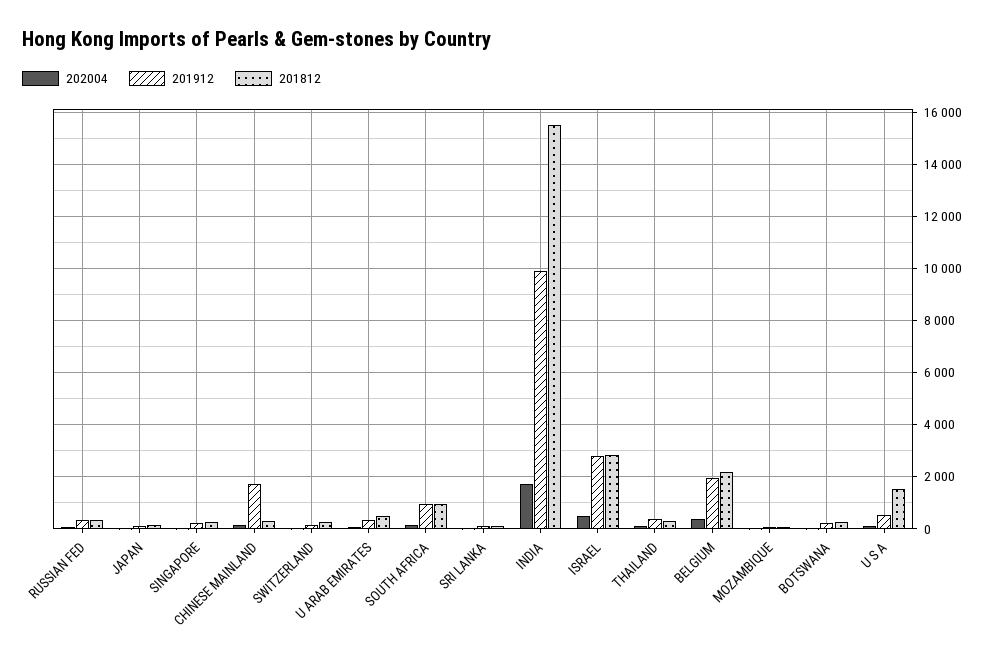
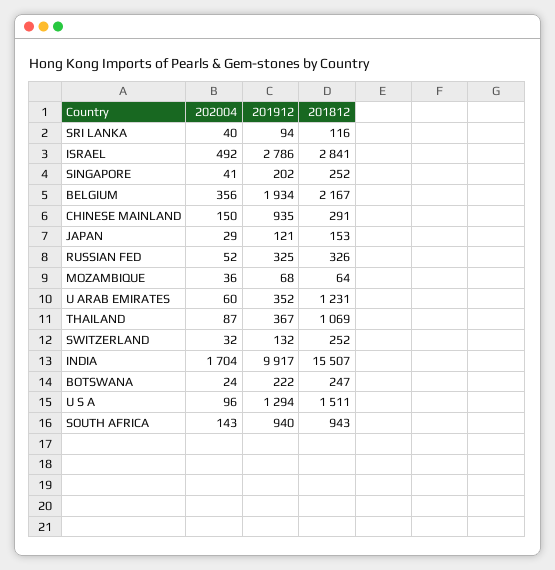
  {
    "202004": {
      "RUSSIAN FED": 52,
      "JAPAN": 29,
      "SINGAPORE": 41,
      "CHINESE MAINLAND": 150,
      "SWITZERLAND": 32,
      "U ARAB EMIRATES": 60,
      "SOUTH AFRICA": 143,
      "SRI LANKA": 40,
      "INDIA": 1704,
      "ISRAEL": 492,
      "THAILAND": 87,
      "BELGIUM": 356,
      "MOZAMBIQUE": 36,
      "BOTSWANA": 24,
      "U S A": 96
    },
    "201912": {
      "RUSSIAN FED": 325,
      "JAPAN": 121,
      "SINGAPORE": 202,
-     "CHINESE MAINLAND": 1750,
+     "CHINESE MAINLAND": 935,
      "SWITZERLAND": 132,
      "U ARAB EMIRATES": 352,
      "SOUTH AFRICA": 940,
      "SRI LANKA": 94,
      "INDIA": 9917,
      "ISRAEL": 2786,
      "THAILAND": 367,
      "BELGIUM": 1934,
      "MOZAMBIQUE": 68,
      "BOTSWANA": 222,
-     "U S A": 500
+     "U S A": 1294
    },
    "201812": {
      "RUSSIAN FED": 326,
      "JAPAN": 153,
      "SINGAPORE": 252,
      "CHINESE MAINLAND": 291,
      "SWITZERLAND": 252,
-     "U ARAB EMIRATES": 500,
+     "U ARAB EMIRATES": 1231,
      "SOUTH AFRICA": 943,
      "SRI LANKA": 116,
      "INDIA": 15507,
      "ISRAEL": 2841,
-     "THAILAND": 250,
+     "THAILAND": 1069,
      "BELGIUM": 2167,
      "MOZAMBIQUE": 64,
      "BOTSWANA": 247,
      "U S A": 1511
    }
  }

